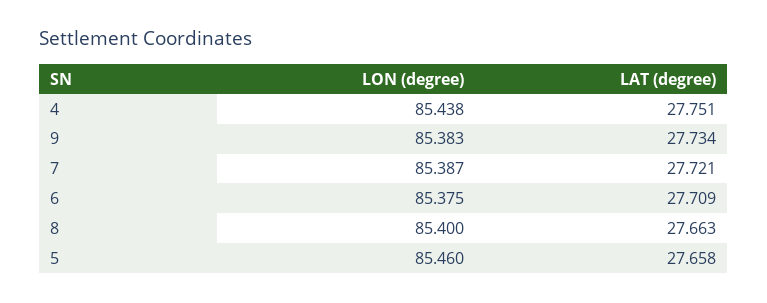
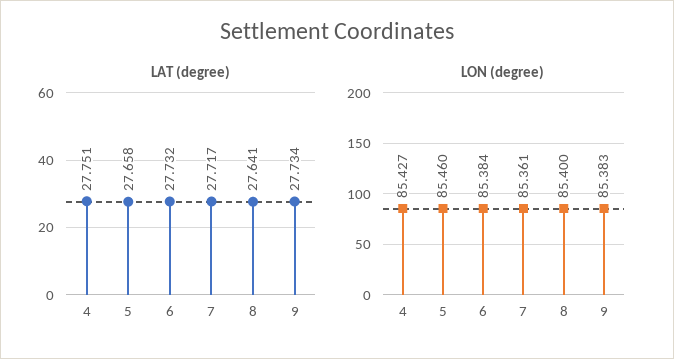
  {
    "LON (degree)": {
-     "4": 85.438,
+     "4": 85.427,
      "9": 85.383,
-     "7": 85.387,
+     "7": 85.361,
-     "6": 85.375,
+     "6": 85.384,
      "8": 85.4,
      "5": 85.46
    },
    "LAT (degree)": {
      "4": 27.751,
      "9": 27.734,
-     "7": 27.721,
+     "7": 27.717,
-     "6": 27.709,
+     "6": 27.732,
-     "8": 27.663,
+     "8": 27.641,
      "5": 27.658
    }
  }

